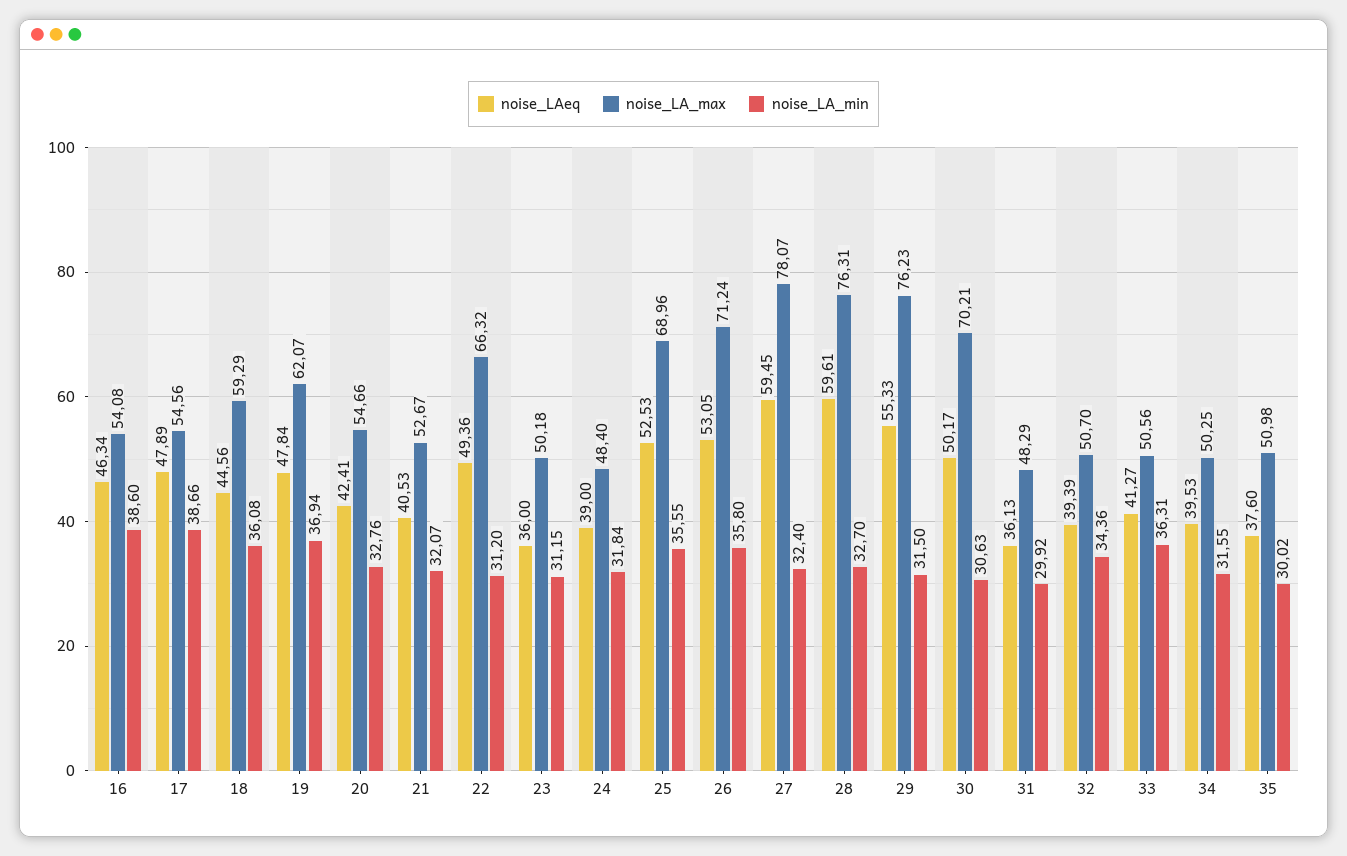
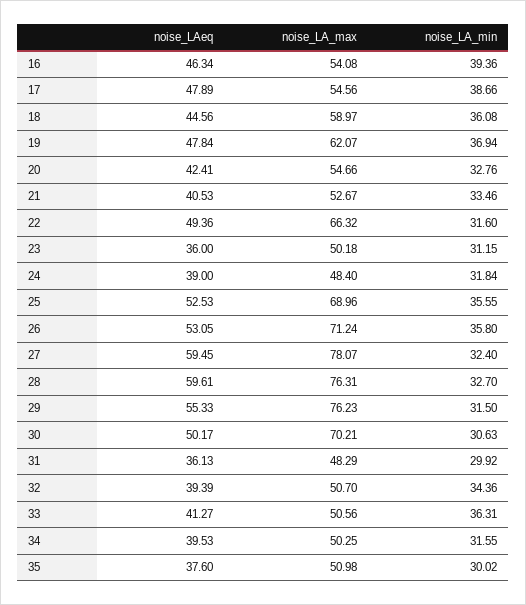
  {
    "noise_LAeq": {
      "16": 46.34,
      "17": 47.89,
      "18": 44.56,
      "19": 47.84,
      "20": 42.41,
      "21": 40.53,
      "22": 49.36,
      "23": 36,
      "24": 39,
      "25": 52.53,
      "26": 53.05,
      "27": 59.45,
      "28": 59.61,
      "29": 55.33,
      "30": 50.17,
      "31": 36.13,
      "32": 39.39,
      "33": 41.27,
      "34": 39.53,
      "35": 37.6
    },
    "noise_LA_max": {
      "16": 54.08,
      "17": 54.56,
-     "18": 59.29,
+     "18": 58.97,
      "19": 62.07,
      "20": 54.66,
      "21": 52.67,
      "22": 66.32,
      "23": 50.18,
      "24": 48.4,
      "25": 68.96,
      "26": 71.24,
      "27": 78.07,
      "28": 76.31,
      "29": 76.23,
      "30": 70.21,
      "31": 48.29,
      "32": 50.7,
      "33": 50.56,
      "34": 50.25,
      "35": 50.98
    },
    "noise_LA_min": {
-     "16": 38.6,
+     "16": 39.36,
      "17": 38.66,
      "18": 36.08,
      "19": 36.94,
      "20": 32.76,
-     "21": 32.07,
+     "21": 33.46,
-     "22": 31.2,
+     "22": 31.6,
      "23": 31.15,
      "24": 31.84,
      "25": 35.55,
      "26": 35.8,
      "27": 32.4,
      "28": 32.7,
      "29": 31.5,
      "30": 30.63,
      "31": 29.92,
      "32": 34.36,
      "33": 36.31,
      "34": 31.55,
      "35": 30.02
    }
  }

